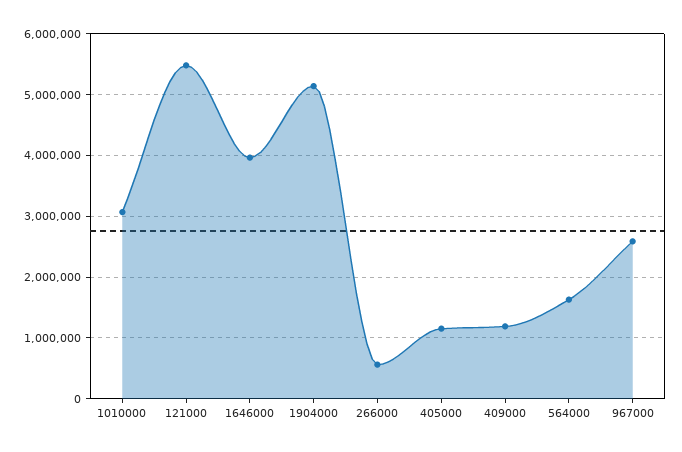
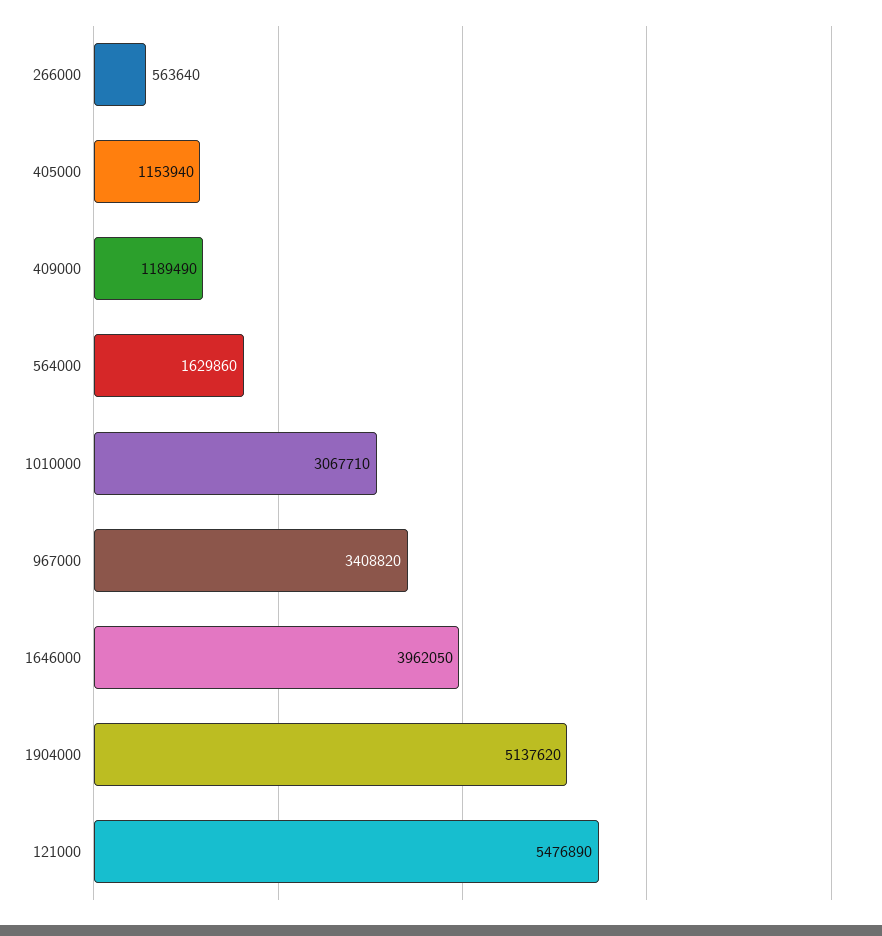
  {
    "1010000": 3067710,
    "121000": 5476890,
    "1646000": 3962050,
    "1904000": 5137620,
    "266000": 563640,
    "405000": 1153940,
    "409000": 1189490,
    "564000": 1629860,
-   "967000": 2600000
+   "967000": 3408820
  }

